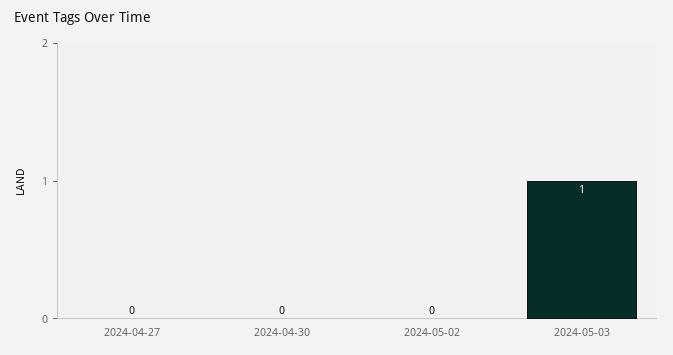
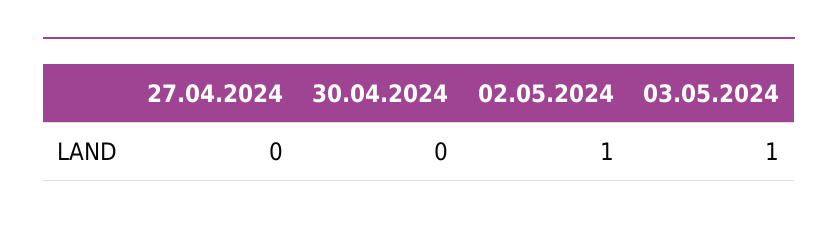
  {
    "2024-04-27": 0,
    "2024-04-30": 0,
-   "2024-05-02": 0,
+   "2024-05-02": 1,
    "2024-05-03": 1
  }

